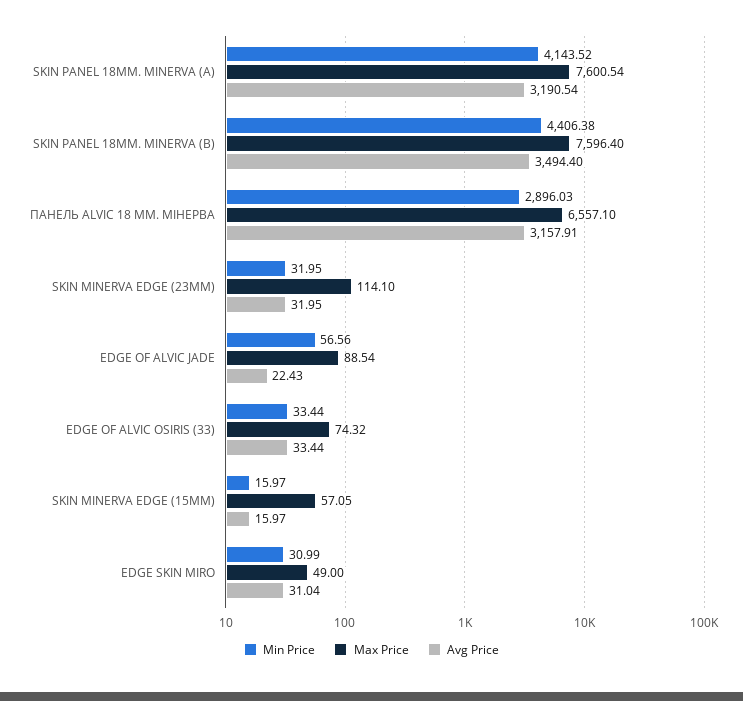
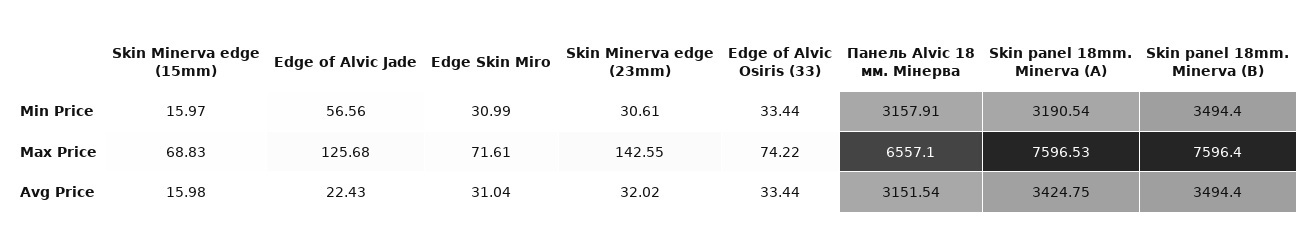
  {
    "Min Price": {
-     "SKIN PANEL 18MM. MINERVA (A)": 4143.52,
+     "SKIN PANEL 18MM. MINERVA (A)": 3190.54,
-     "SKIN PANEL 18MM. MINERVA (B)": 4406.38,
+     "SKIN PANEL 18MM. MINERVA (B)": 3494.4,
-     "ПАНЕЛЬ ALVIC 18 ММ. МІНЕРВА": 2896.03,
+     "ПАНЕЛЬ ALVIC 18 ММ. МІНЕРВА": 3157.91,
-     "SKIN MINERVA EDGE (23MM)": 31.95,
+     "SKIN MINERVA EDGE (23MM)": 30.61,
      "EDGE OF ALVIC JADE": 56.56,
      "EDGE OF ALVIC OSIRIS (33)": 33.44,
      "SKIN MINERVA EDGE (15MM)": 15.97,
      "EDGE SKIN MIRO": 30.99
    },
    "Max Price": {
-     "SKIN PANEL 18MM. MINERVA (A)": 7600.54,
+     "SKIN PANEL 18MM. MINERVA (A)": 7596.53,
      "SKIN PANEL 18MM. MINERVA (B)": 7596.4,
      "ПАНЕЛЬ ALVIC 18 ММ. МІНЕРВА": 6557.1,
-     "SKIN MINERVA EDGE (23MM)": 114.1,
+     "SKIN MINERVA EDGE (23MM)": 142.55,
-     "EDGE OF ALVIC JADE": 88.54,
+     "EDGE OF ALVIC JADE": 125.68,
-     "EDGE OF ALVIC OSIRIS (33)": 74.32,
+     "EDGE OF ALVIC OSIRIS (33)": 74.22,
-     "SKIN MINERVA EDGE (15MM)": 57.05,
+     "SKIN MINERVA EDGE (15MM)": 68.83,
-     "EDGE SKIN MIRO": 49
+     "EDGE SKIN MIRO": 71.61
    },
    "Avg Price": {
-     "SKIN PANEL 18MM. MINERVA (A)": 3190.54,
+     "SKIN PANEL 18MM. MINERVA (A)": 3424.75,
      "SKIN PANEL 18MM. MINERVA (B)": 3494.4,
-     "ПАНЕЛЬ ALVIC 18 ММ. МІНЕРВА": 3157.91,
+     "ПАНЕЛЬ ALVIC 18 ММ. МІНЕРВА": 3151.54,
-     "SKIN MINERVA EDGE (23MM)": 31.95,
+     "SKIN MINERVA EDGE (23MM)": 32.02,
      "EDGE OF ALVIC JADE": 22.43,
      "EDGE OF ALVIC OSIRIS (33)": 33.44,
-     "SKIN MINERVA EDGE (15MM)": 15.97,
+     "SKIN MINERVA EDGE (15MM)": 15.98,
      "EDGE SKIN MIRO": 31.04
    }
  }

